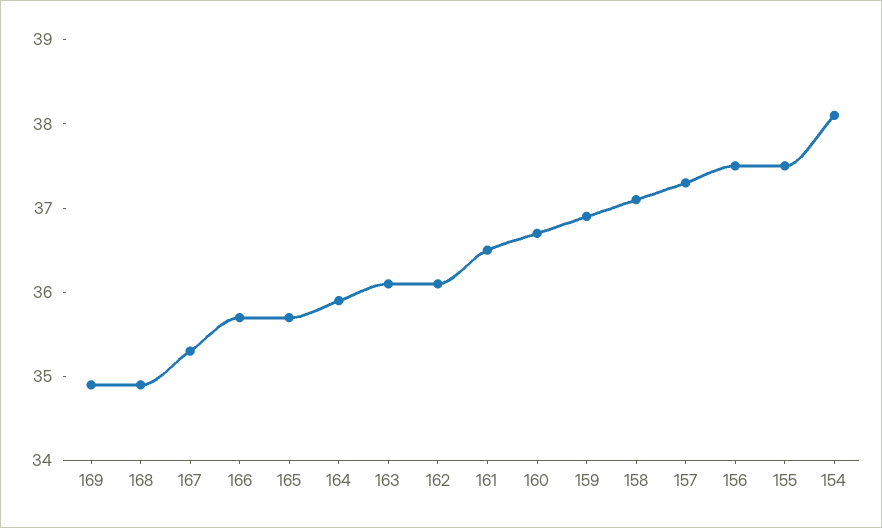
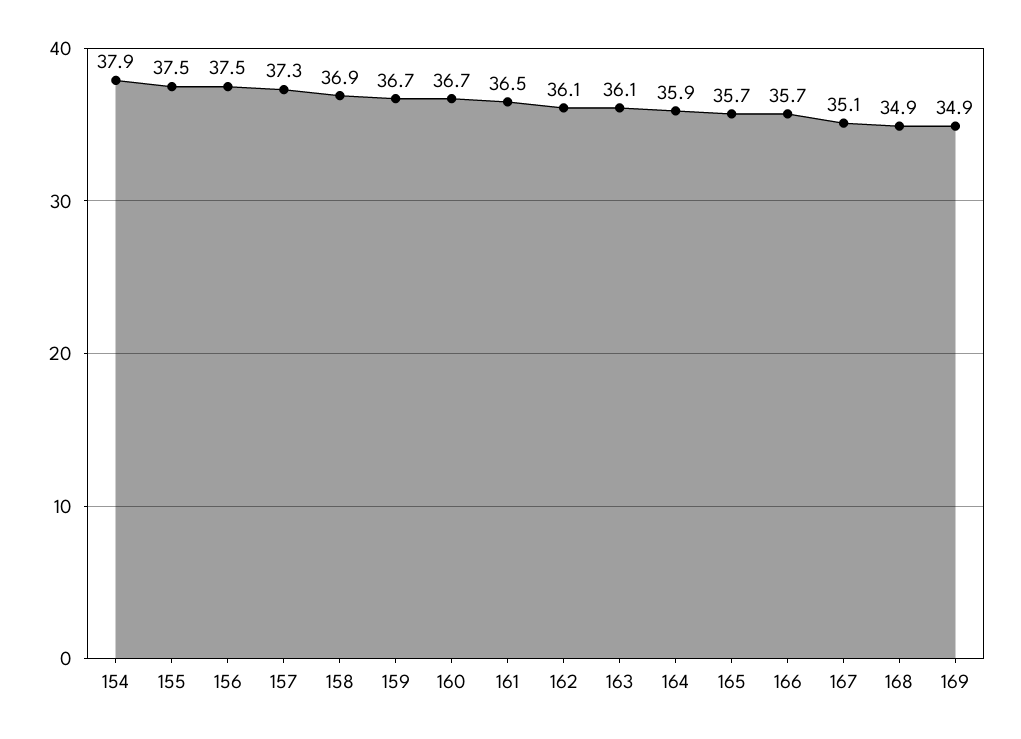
  {
    "169": 34.9,
    "168": 34.9,
-   "167": 35.3,
+   "167": 35.1,
    "166": 35.7,
    "165": 35.7,
    "164": 35.9,
    "163": 36.1,
    "162": 36.1,
    "161": 36.5,
    "160": 36.7,
-   "159": 36.9,
+   "159": 36.7,
-   "158": 37.1,
+   "158": 36.9,
    "157": 37.3,
    "156": 37.5,
    "155": 37.5,
-   "154": 38.1
+   "154": 37.9
  }

